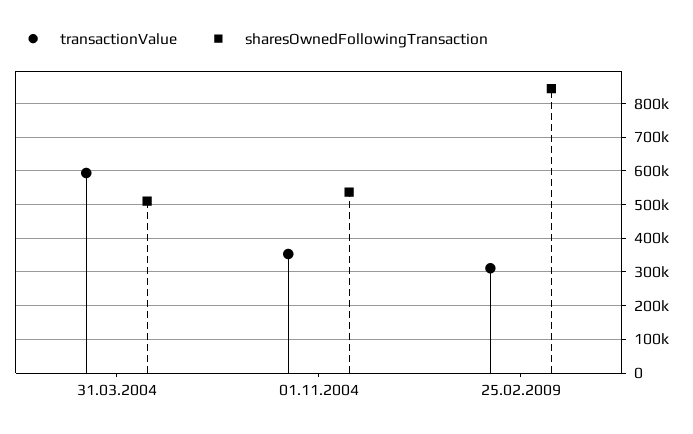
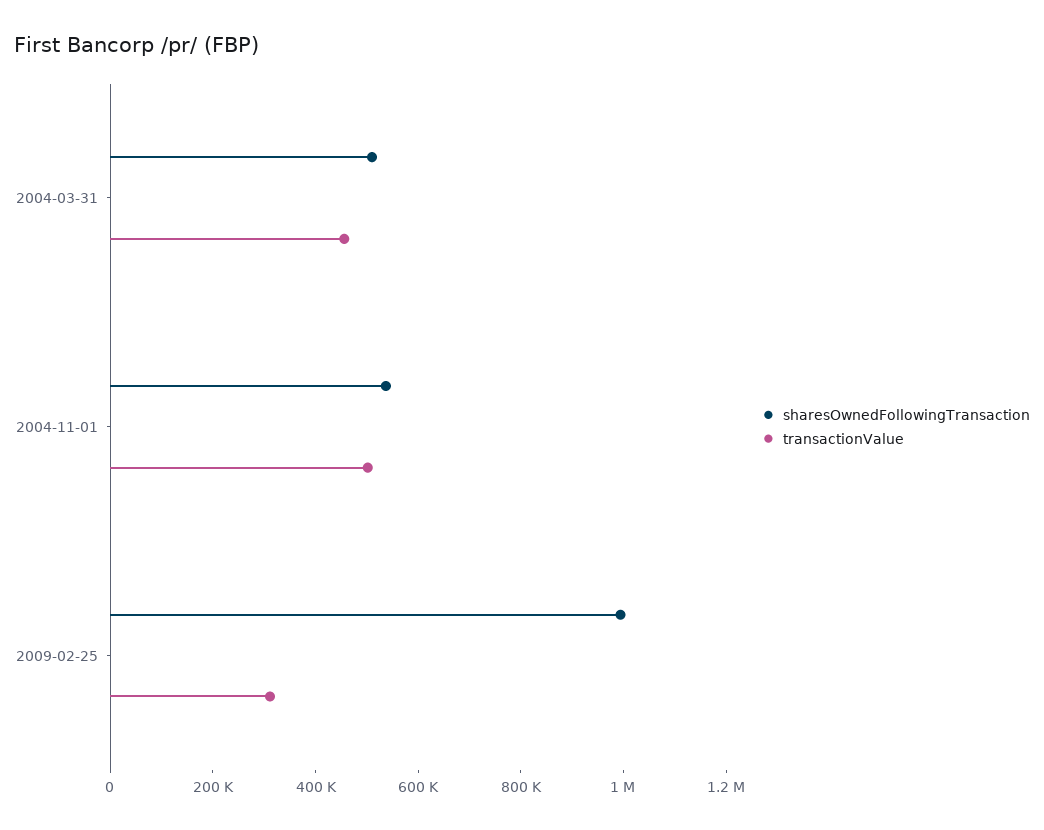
  {
    "transactionValue": {
-     "31.03.2004": 600000,
+     "31.03.2004": 450000,
-     "01.11.2004": 360000,
+     "01.11.2004": 500000,
      "25.02.2009": 320000
    },
    "sharesOwnedFollowingTransaction": {
      "31.03.2004": 520000,
      "01.11.2004": 540000,
-     "25.02.2009": 840000
+     "25.02.2009": 1000000
    }
  }

